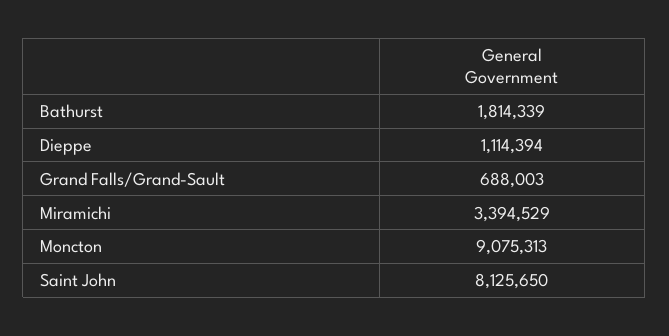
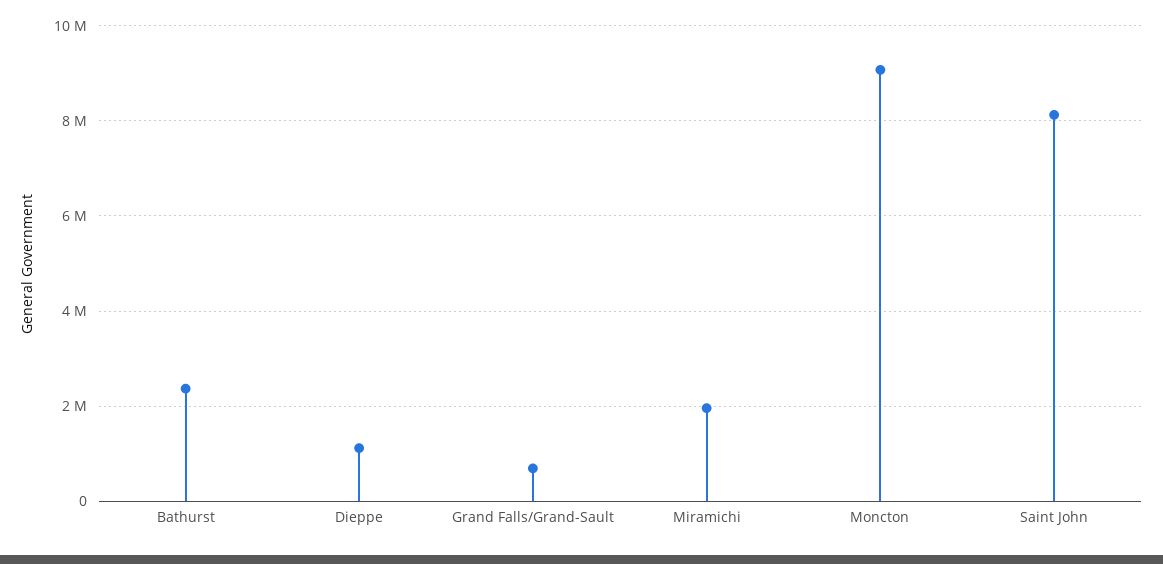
  {
-   "Bathurst": 1814339,
+   "Bathurst": 2400000,
    "Dieppe": 1114394,
    "Grand Falls/Grand-Sault": 688003,
-   "Miramichi": 3394529,
+   "Miramichi": 2000000,
    "Moncton": 9075313,
    "Saint John": 8125650
  }

